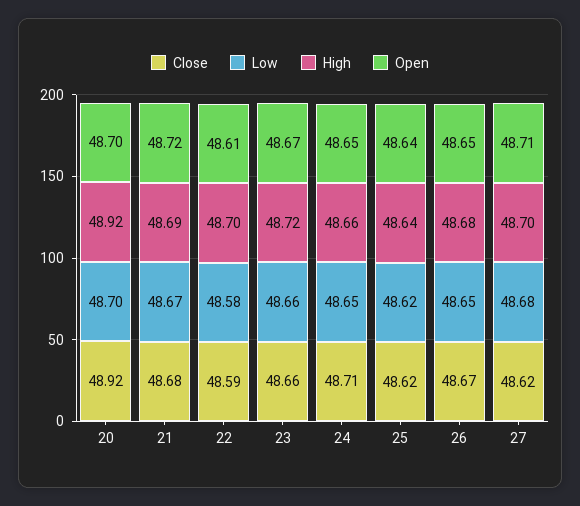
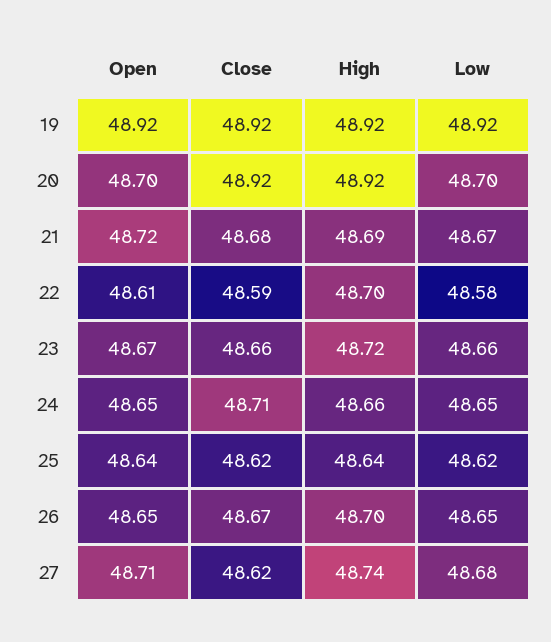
  {
    "Close": {
      "20": 48.92,
      "21": 48.68,
      "22": 48.59,
      "23": 48.66,
      "24": 48.71,
      "25": 48.62,
      "26": 48.67,
-     "27": 48.62
+     "27": 48.62,
+     "19": 48.92
    },
    "Low": {
      "20": 48.7,
      "21": 48.67,
      "22": 48.58,
      "23": 48.66,
      "24": 48.65,
      "25": 48.62,
      "26": 48.65,
-     "27": 48.68
+     "27": 48.68,
+     "19": 48.92
    },
    "High": {
      "20": 48.92,
      "21": 48.69,
      "22": 48.7,
      "23": 48.72,
      "24": 48.66,
      "25": 48.64,
-     "26": 48.68,
+     "26": 48.7,
-     "27": 48.7
+     "27": 48.74,
+     "19": 48.92
    },
    "Open": {
      "20": 48.7,
      "21": 48.72,
      "22": 48.61,
      "23": 48.67,
      "24": 48.65,
      "25": 48.64,
      "26": 48.65,
-     "27": 48.71
+     "27": 48.71,
+     "19": 48.92
    }
  }

